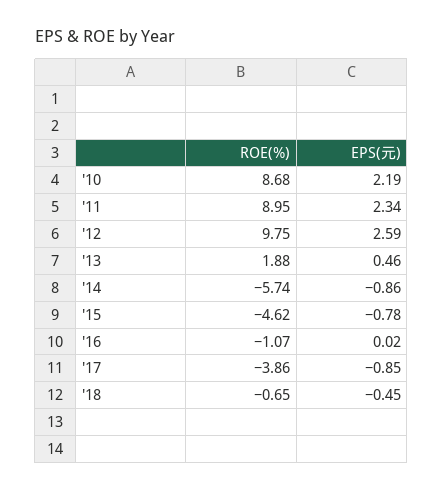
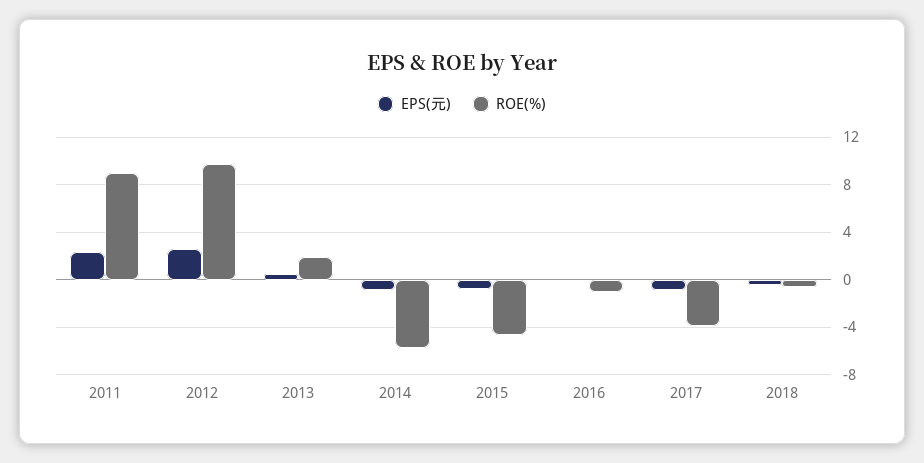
  {
    "ROE(%)": {
-     "'10": 8.68,
      "'11": 8.95,
      "'12": 9.75,
      "'13": 1.88,
      "'14": -5.74,
      "'15": -4.62,
      "'16": -1.07,
      "'17": -3.86,
      "'18": -0.65
    },
    "EPS(元)": {
-     "'10": 2.19,
      "'11": 2.34,
      "'12": 2.59,
      "'13": 0.46,
      "'14": -0.86,
      "'15": -0.78,
      "'16": 0.02,
      "'17": -0.85,
      "'18": -0.45
    }
  }

